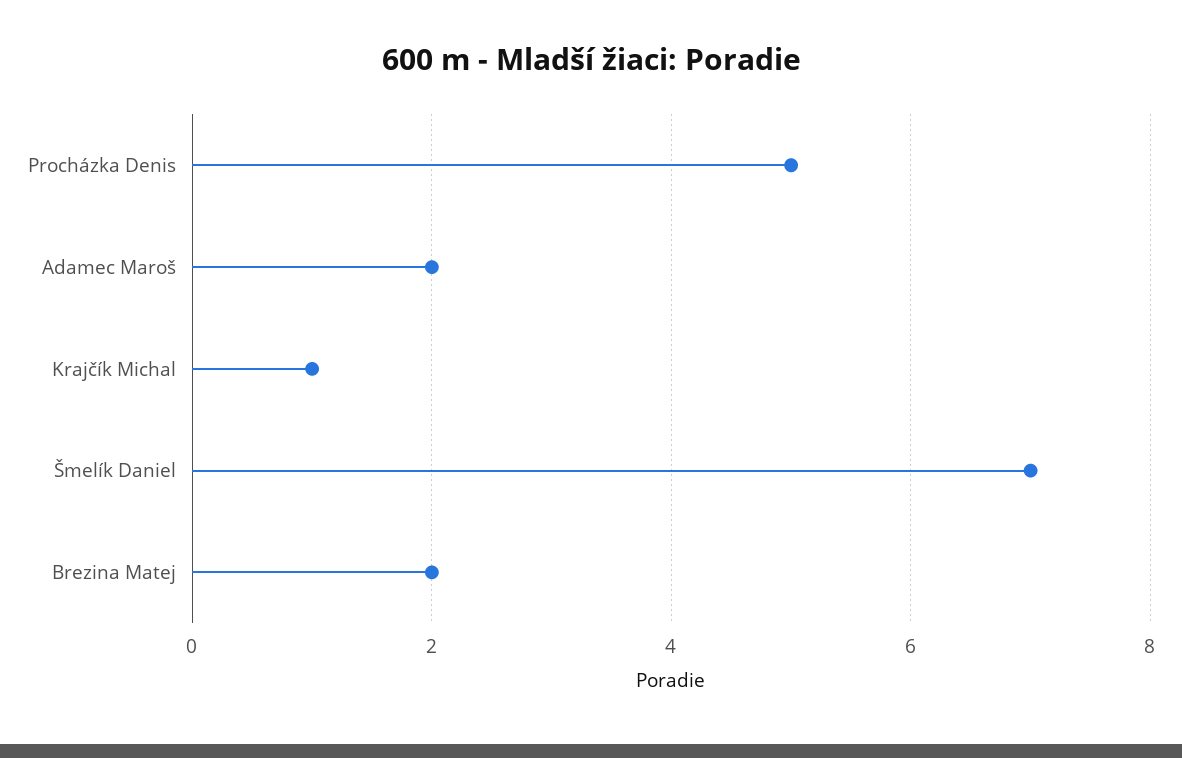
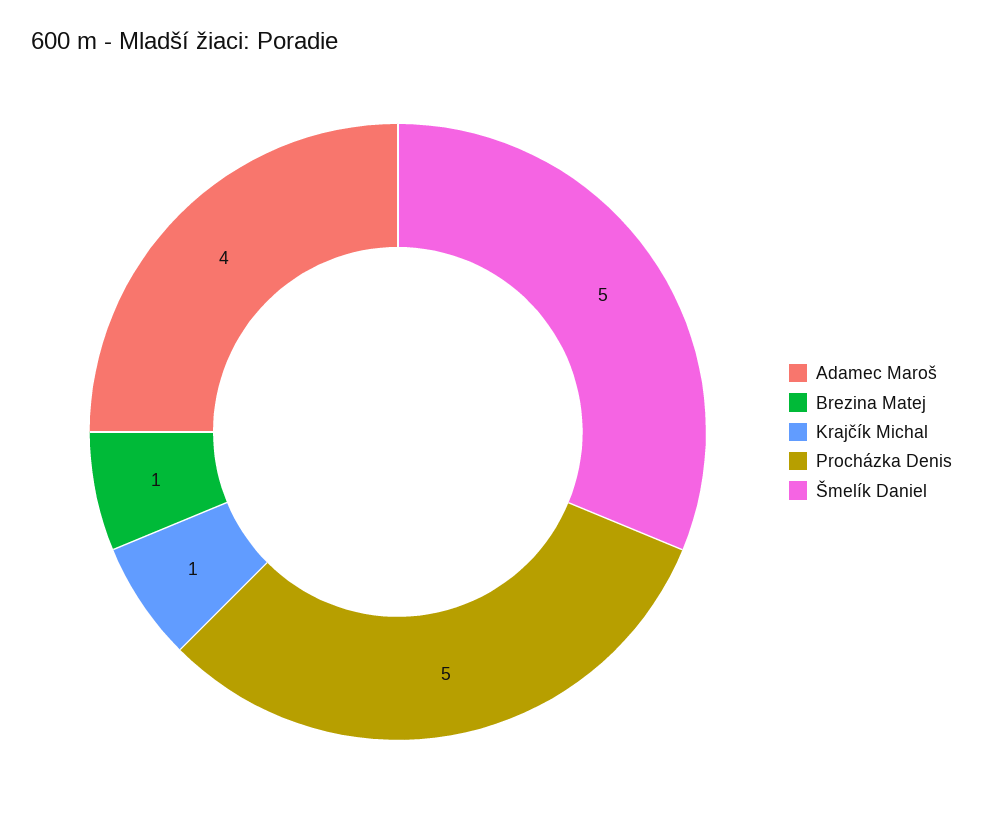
  {
    "Procházka Denis": 5,
-   "Adamec Maroš": 2,
+   "Adamec Maroš": 4,
    "Krajčík Michal": 1,
-   "Šmelík Daniel": 7,
+   "Šmelík Daniel": 5,
-   "Brezina Matej": 2
+   "Brezina Matej": 1
  }

